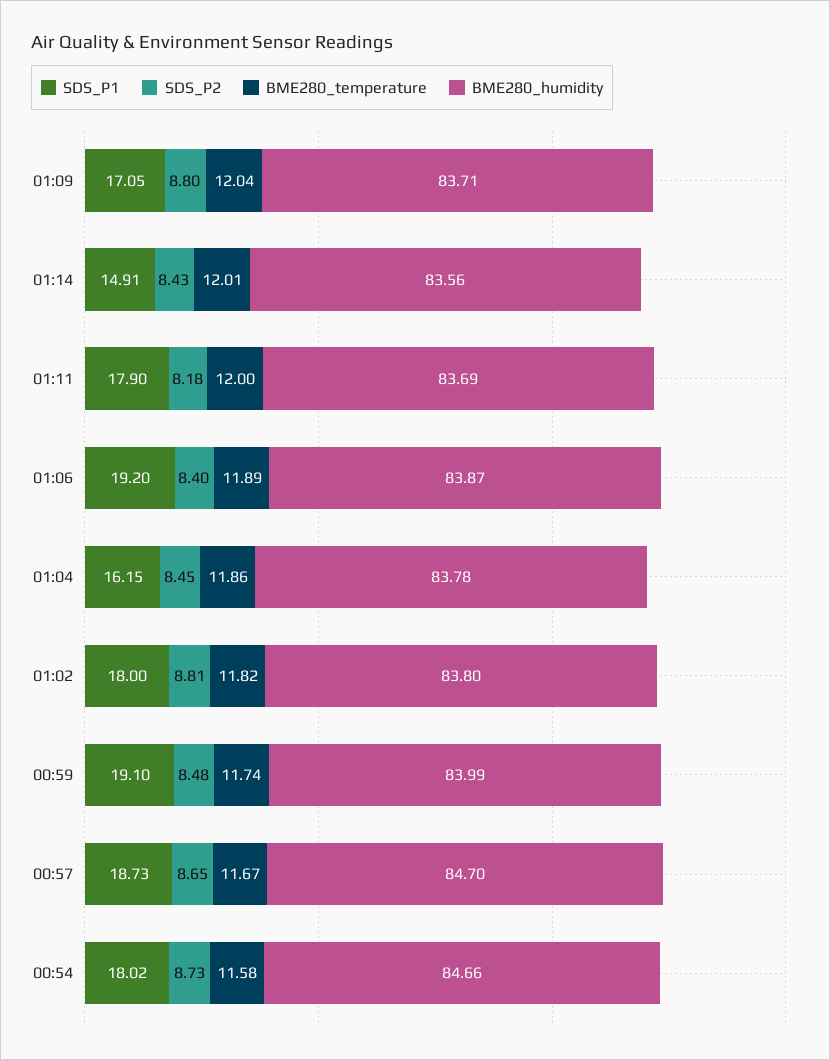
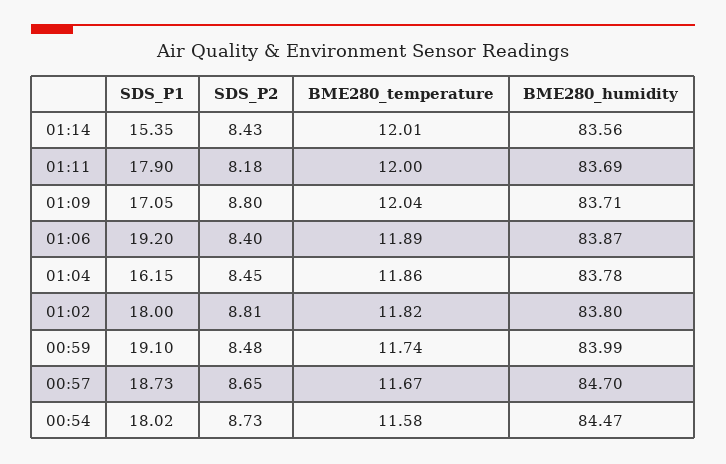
  {
    "SDS_P1": {
      "01:09": 17.05,
-     "01:14": 14.91,
+     "01:14": 15.35,
      "01:11": 17.9,
      "01:06": 19.2,
      "01:04": 16.15,
      "01:02": 18,
      "00:59": 19.1,
      "00:57": 18.73,
      "00:54": 18.02
    },
    "SDS_P2": {
      "01:09": 8.8,
      "01:14": 8.43,
      "01:11": 8.18,
      "01:06": 8.4,
      "01:04": 8.45,
      "01:02": 8.81,
      "00:59": 8.48,
      "00:57": 8.65,
      "00:54": 8.73
    },
    "BME280_temperature": {
      "01:09": 12.04,
      "01:14": 12.01,
      "01:11": 12,
      "01:06": 11.89,
      "01:04": 11.86,
      "01:02": 11.82,
      "00:59": 11.74,
      "00:57": 11.67,
      "00:54": 11.58
    },
    "BME280_humidity": {
      "01:09": 83.71,
      "01:14": 83.56,
      "01:11": 83.69,
      "01:06": 83.87,
      "01:04": 83.78,
      "01:02": 83.8,
      "00:59": 83.99,
      "00:57": 84.7,
-     "00:54": 84.66
+     "00:54": 84.47
    }
  }

